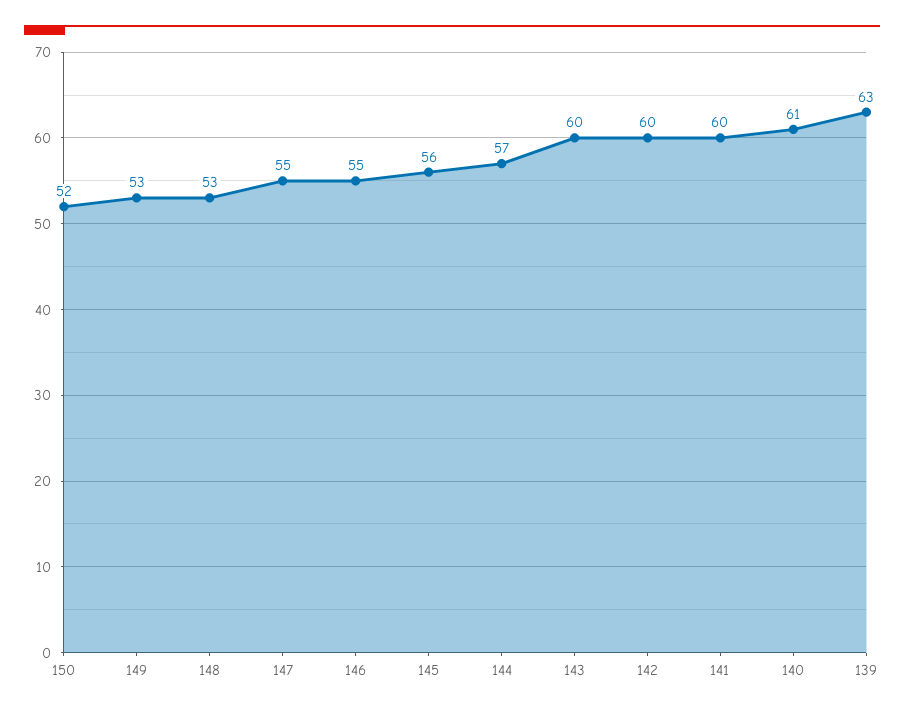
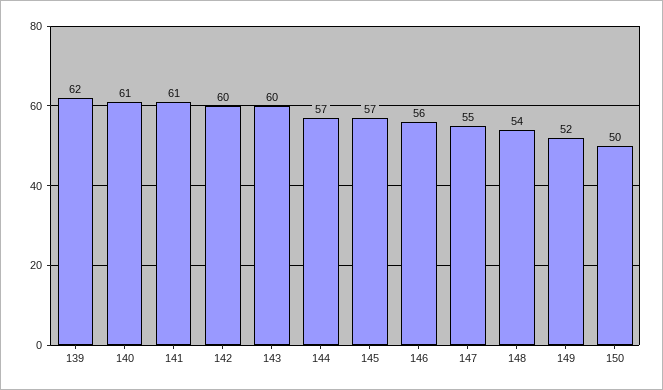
  {
-   "150": 52,
+   "150": 50,
-   "149": 53,
+   "149": 52,
-   "148": 53,
+   "148": 54,
    "147": 55,
-   "146": 55,
+   "146": 56,
-   "145": 56,
+   "145": 57,
    "144": 57,
    "143": 60,
    "142": 60,
-   "141": 60,
+   "141": 61,
    "140": 61,
-   "139": 63
+   "139": 62
  }

